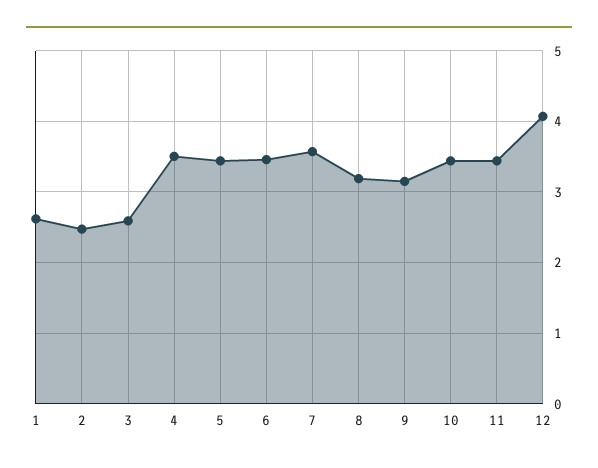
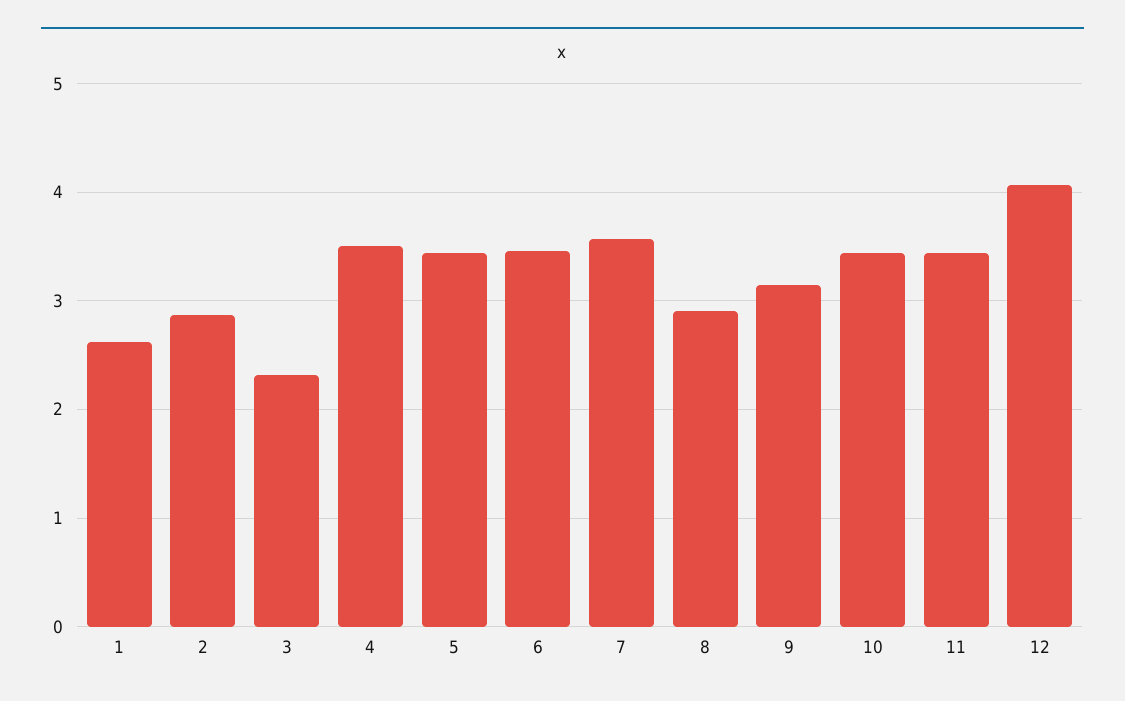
  {
    "1": 2.6,
-   "2": 2.5,
+   "2": 2.9,
-   "3": 2.6,
+   "3": 2.3,
    "4": 3.5,
    "5": 3.4,
    "6": 3.5,
    "7": 3.6,
-   "8": 3.2,
+   "8": 2.9,
    "9": 3.2,
    "10": 3.4,
    "11": 3.4,
    "12": 4.1
  }

